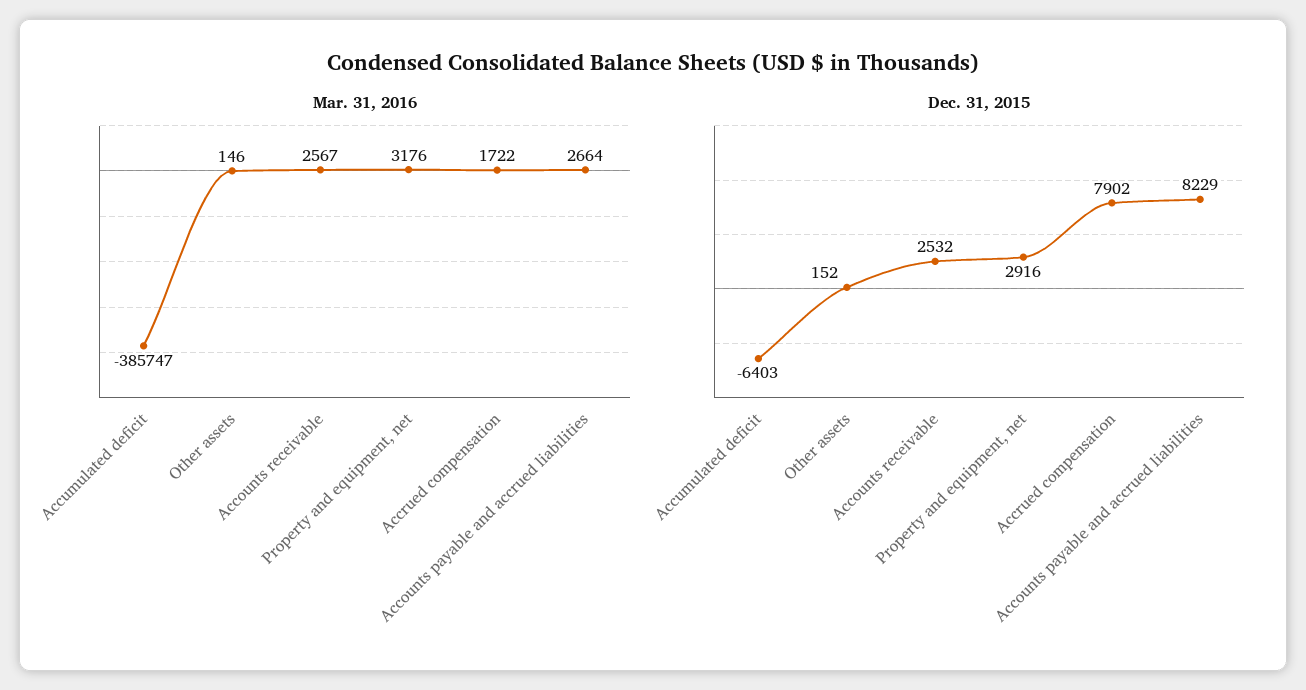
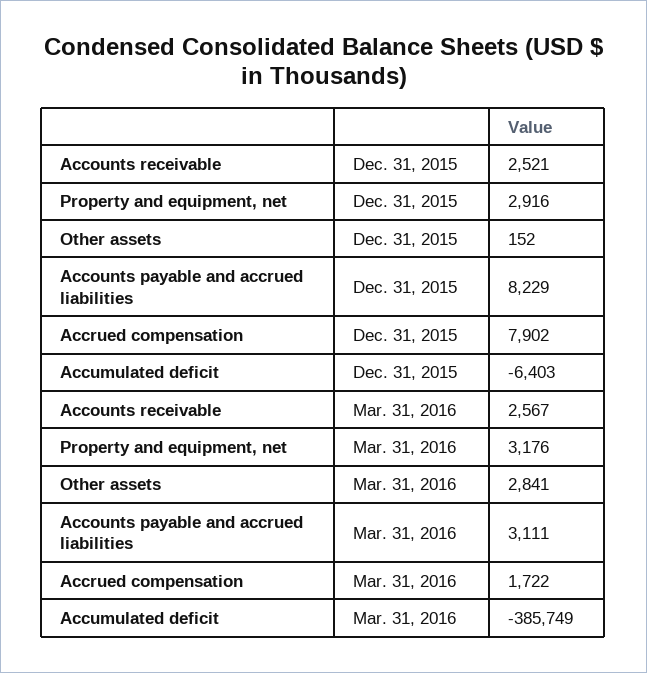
  {
    "Mar. 31, 2016": {
-     "Accumulated deficit": -385747,
+     "Accumulated deficit": -385749,
-     "Other assets": 146,
+     "Other assets": 2841,
      "Accounts receivable": 2567,
      "Property and equipment, net": 3176,
      "Accrued compensation": 1722,
-     "Accounts payable and accrued liabilities": 2664
+     "Accounts payable and accrued liabilities": 3111
    },
    "Dec. 31, 2015": {
      "Accumulated deficit": -6403,
      "Other assets": 152,
-     "Accounts receivable": 2532,
+     "Accounts receivable": 2521,
      "Property and equipment, net": 2916,
      "Accrued compensation": 7902,
      "Accounts payable and accrued liabilities": 8229
    }
  }

